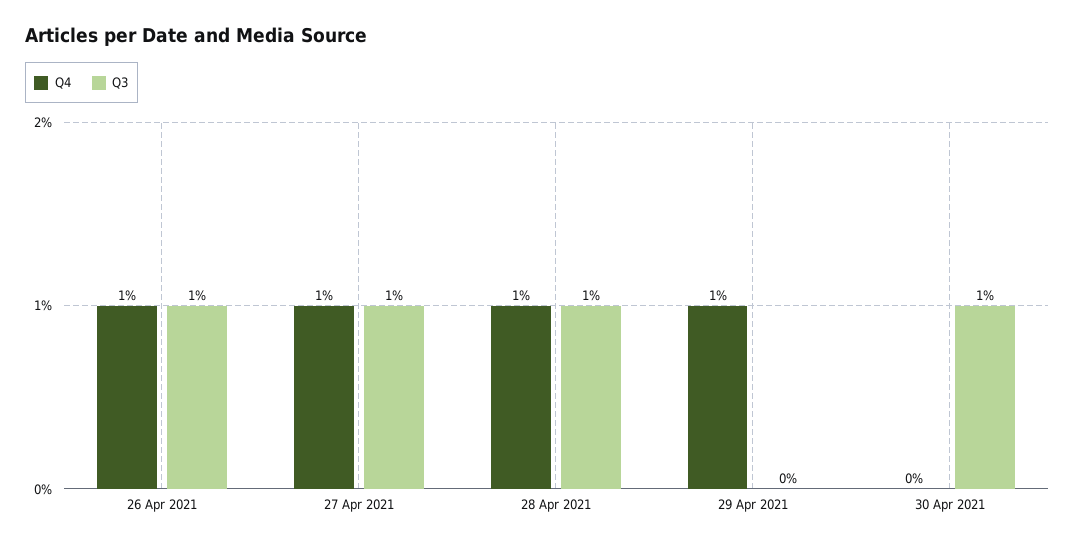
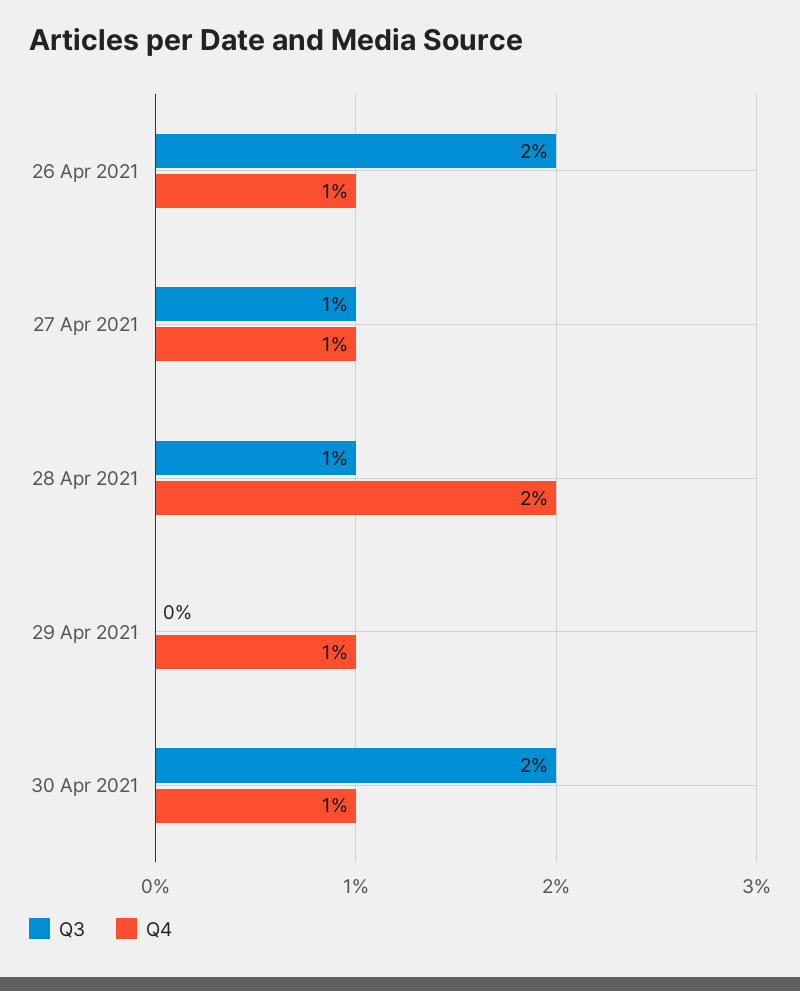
  {
    "Q4": {
      "26 Apr 2021": 1,
      "27 Apr 2021": 1,
-     "28 Apr 2021": 1,
+     "28 Apr 2021": 2,
      "29 Apr 2021": 1,
-     "30 Apr 2021": 0
+     "30 Apr 2021": 1
    },
    "Q3": {
-     "26 Apr 2021": 1,
+     "26 Apr 2021": 2,
      "27 Apr 2021": 1,
      "28 Apr 2021": 1,
      "29 Apr 2021": 0,
-     "30 Apr 2021": 1
+     "30 Apr 2021": 2
    }
  }

